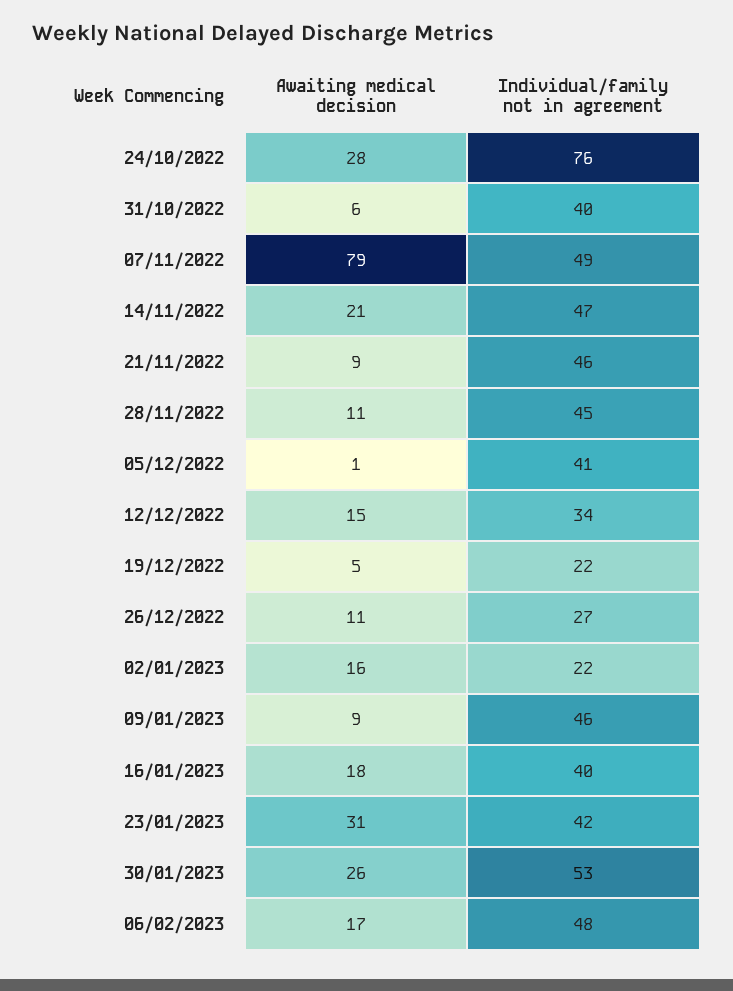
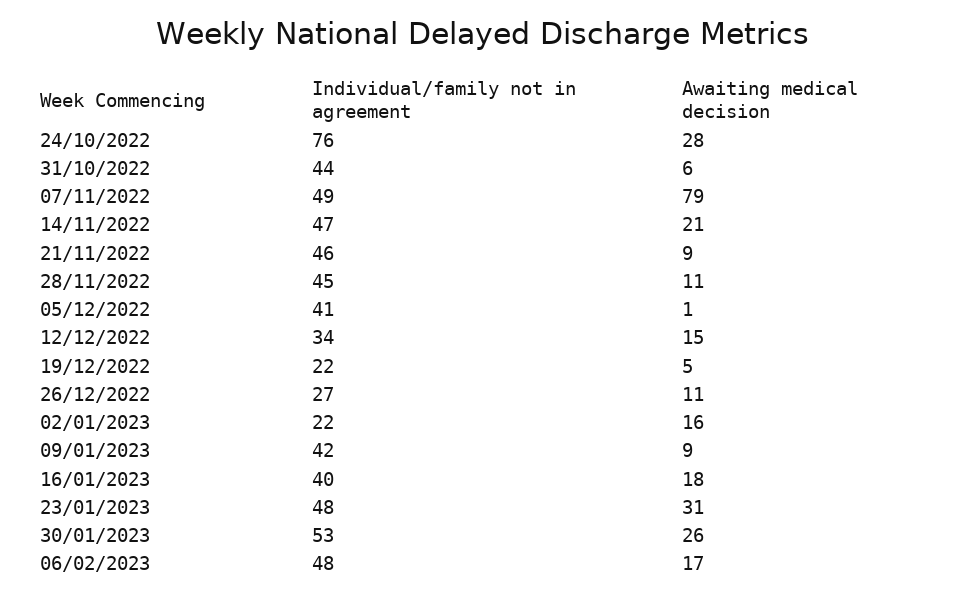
  {
    "Awaiting medical decision": {
      "24/10/2022": 28,
      "31/10/2022": 6,
      "07/11/2022": 79,
      "14/11/2022": 21,
      "21/11/2022": 9,
      "28/11/2022": 11,
      "05/12/2022": 1,
      "12/12/2022": 15,
      "19/12/2022": 5,
      "26/12/2022": 11,
      "02/01/2023": 16,
      "09/01/2023": 9,
      "16/01/2023": 18,
      "23/01/2023": 31,
      "30/01/2023": 26,
      "06/02/2023": 17
    },
    "Individual/family not in agreement": {
      "24/10/2022": 76,
-     "31/10/2022": 40,
+     "31/10/2022": 44,
      "07/11/2022": 49,
      "14/11/2022": 47,
      "21/11/2022": 46,
      "28/11/2022": 45,
      "05/12/2022": 41,
      "12/12/2022": 34,
      "19/12/2022": 22,
      "26/12/2022": 27,
      "02/01/2023": 22,
-     "09/01/2023": 46,
+     "09/01/2023": 42,
      "16/01/2023": 40,
-     "23/01/2023": 42,
+     "23/01/2023": 48,
      "30/01/2023": 53,
      "06/02/2023": 48
    }
  }

